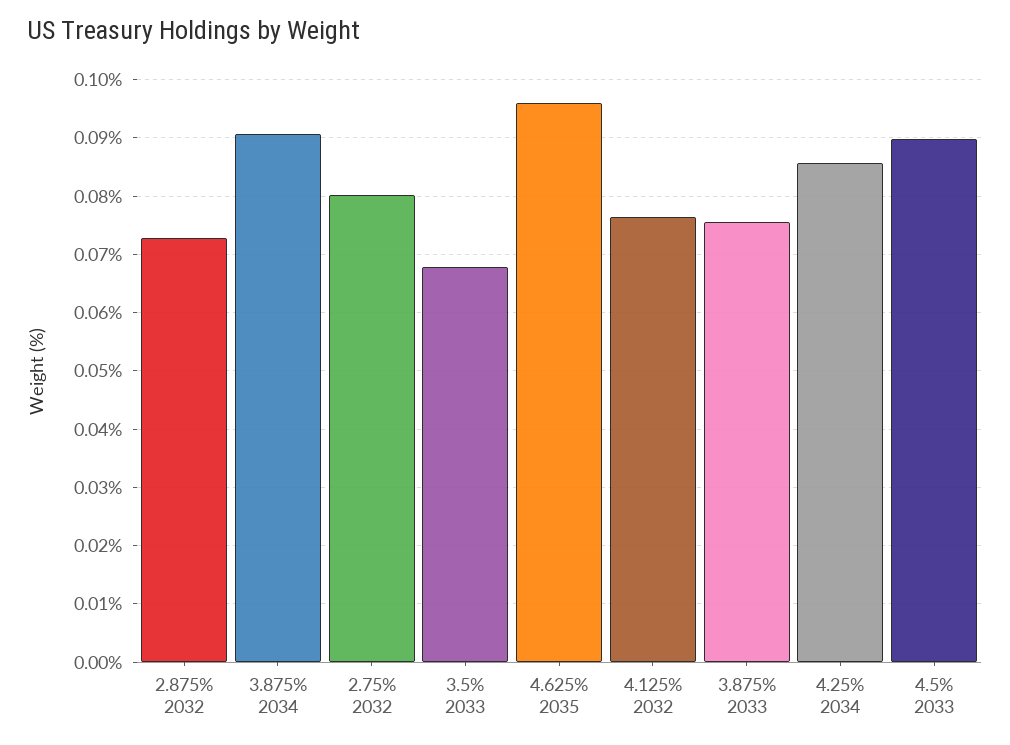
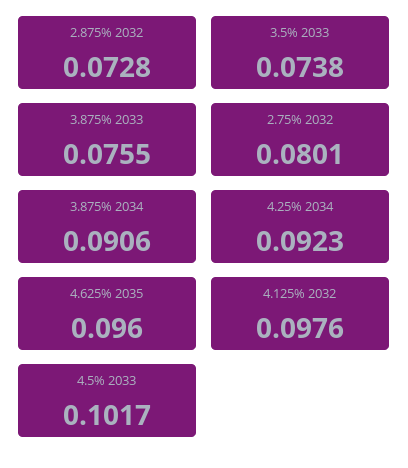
  {
    "2.875% 2032": 0.0728,
    "3.875% 2034": 0.0906,
    "2.75% 2032": 0.0801,
-   "3.5% 2033": 0.068,
+   "3.5% 2033": 0.0738,
    "4.625% 2035": 0.096,
-   "4.125% 2032": 0.076,
+   "4.125% 2032": 0.0976,
    "3.875% 2033": 0.0755,
-   "4.25% 2034": 0.086,
+   "4.25% 2034": 0.0923,
-   "4.5% 2033": 0.09
+   "4.5% 2033": 0.1017
  }

